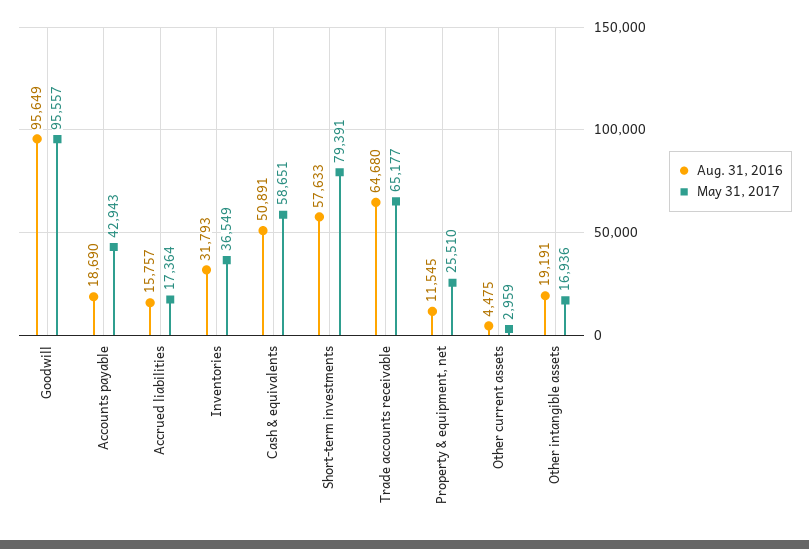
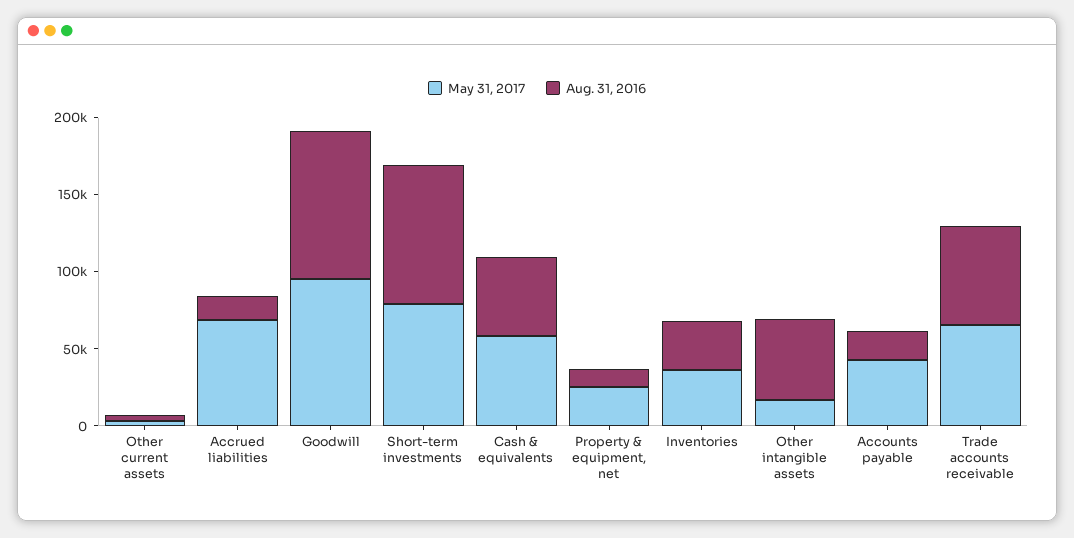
  {
    "Aug. 31, 2016": {
      "Goodwill": 95649,
      "Accounts payable": 18690,
      "Accrued liabilities": 15757,
      "Inventories": 31793,
      "Cash & equivalents": 50891,
-     "Short-term investments": 57633,
+     "Short-term investments": 90000,
      "Trade accounts receivable": 64680,
      "Property & equipment, net": 11545,
      "Other current assets": 4475,
-     "Other intangible assets": 19191
+     "Other intangible assets": 50000
    },
    "May 31, 2017": {
      "Goodwill": 95557,
      "Accounts payable": 42943,
-     "Accrued liabilities": 17364,
+     "Accrued liabilities": 70000,
      "Inventories": 36549,
      "Cash & equivalents": 58651,
      "Short-term investments": 79391,
      "Trade accounts receivable": 65177,
      "Property & equipment, net": 25510,
      "Other current assets": 2959,
      "Other intangible assets": 16936
    }
  }

